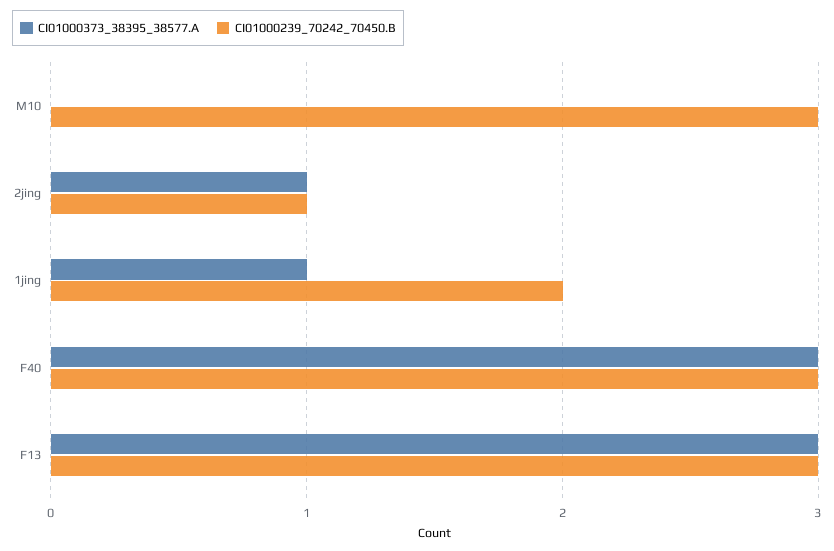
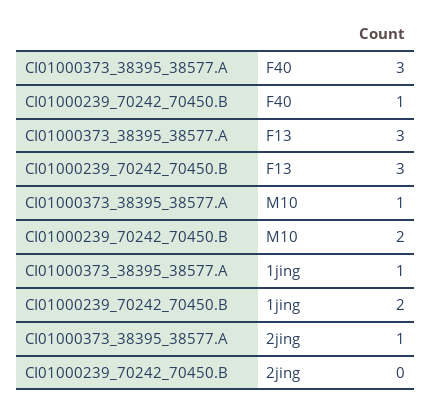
  {
    "CI01000373_38395_38577.A": {
-     "M10": 0,
+     "M10": 1,
      "2jing": 1,
      "1jing": 1,
      "F40": 3,
      "F13": 3
    },
    "CI01000239_70242_70450.B": {
-     "M10": 3,
+     "M10": 2,
-     "2jing": 1,
+     "2jing": 0,
      "1jing": 2,
-     "F40": 3,
+     "F40": 1,
      "F13": 3
    }
  }

